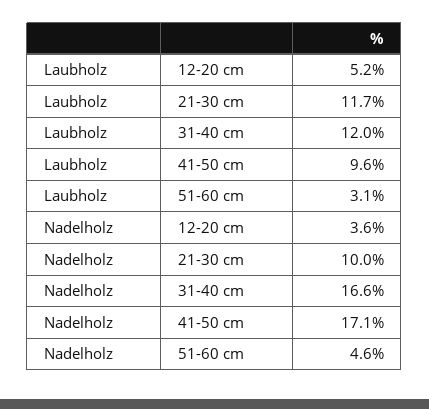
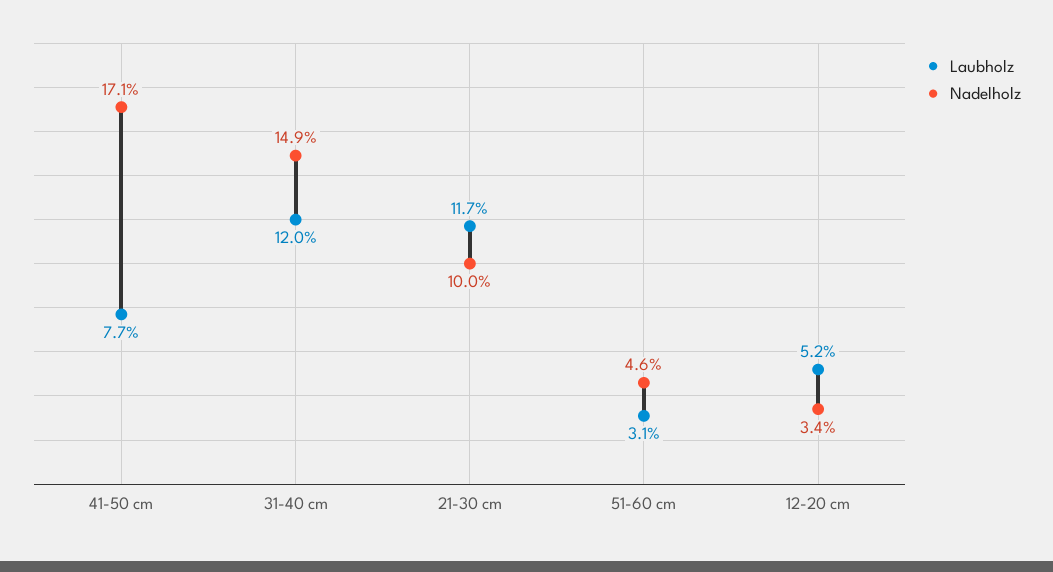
  {
    "Laubholz": {
      "12-20 cm": 5.2,
      "21-30 cm": 11.7,
      "31-40 cm": 12,
-     "41-50 cm": 9.6,
+     "41-50 cm": 7.7,
      "51-60 cm": 3.1
    },
    "Nadelholz": {
-     "12-20 cm": 3.6,
+     "12-20 cm": 3.4,
      "21-30 cm": 10,
-     "31-40 cm": 16.6,
+     "31-40 cm": 14.9,
      "41-50 cm": 17.1,
      "51-60 cm": 4.6
    }
  }

